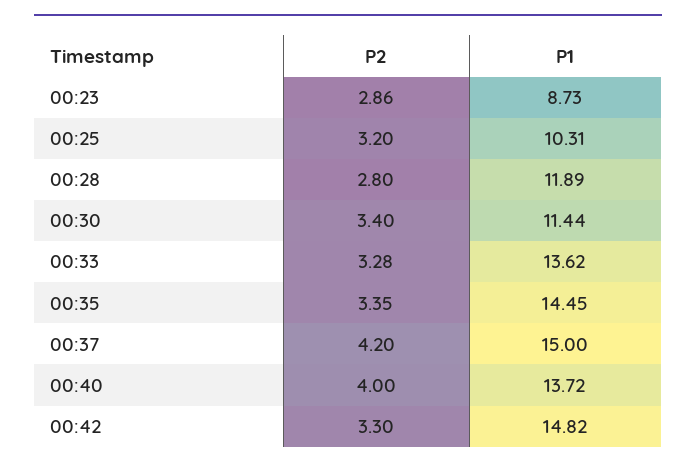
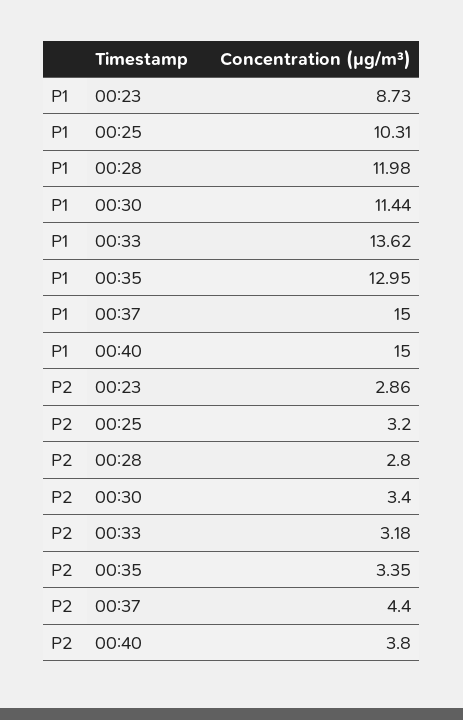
  {
    "P2": {
      "00:23": 2.86,
      "00:25": 3.2,
      "00:28": 2.8,
      "00:30": 3.4,
-     "00:33": 3.28,
+     "00:33": 3.18,
      "00:35": 3.35,
-     "00:37": 4.2,
+     "00:37": 4.4,
-     "00:40": 4,
+     "00:40": 3.8
-     "00:42": 3.3
    },
    "P1": {
      "00:23": 8.73,
      "00:25": 10.31,
-     "00:28": 11.89,
+     "00:28": 11.98,
      "00:30": 11.44,
      "00:33": 13.62,
-     "00:35": 14.45,
+     "00:35": 12.95,
      "00:37": 15,
-     "00:40": 13.72,
+     "00:40": 15
-     "00:42": 14.82
    }
  }

